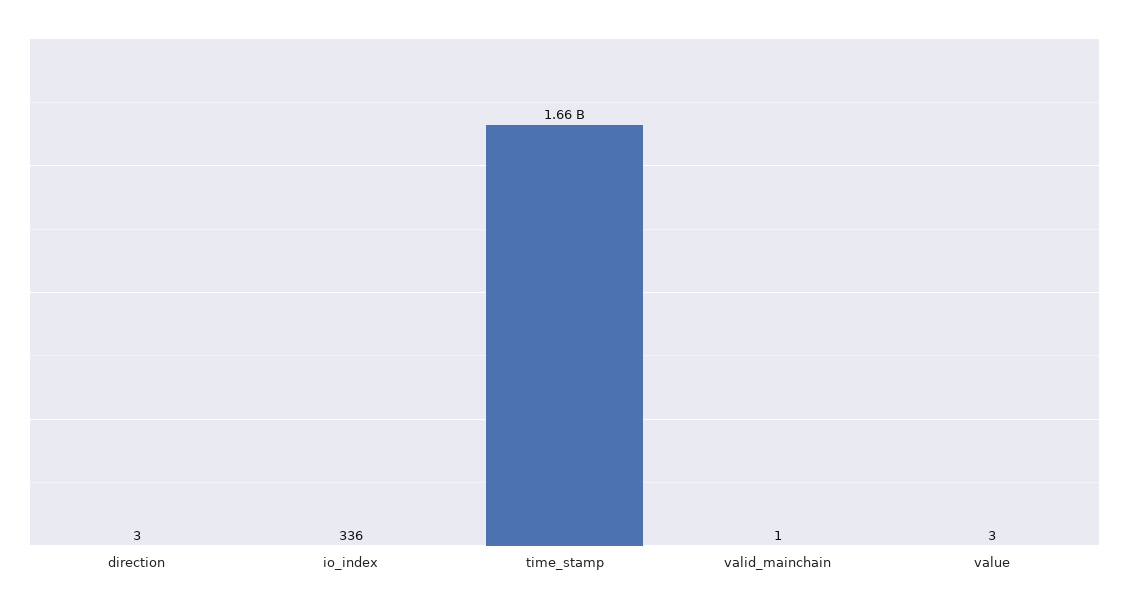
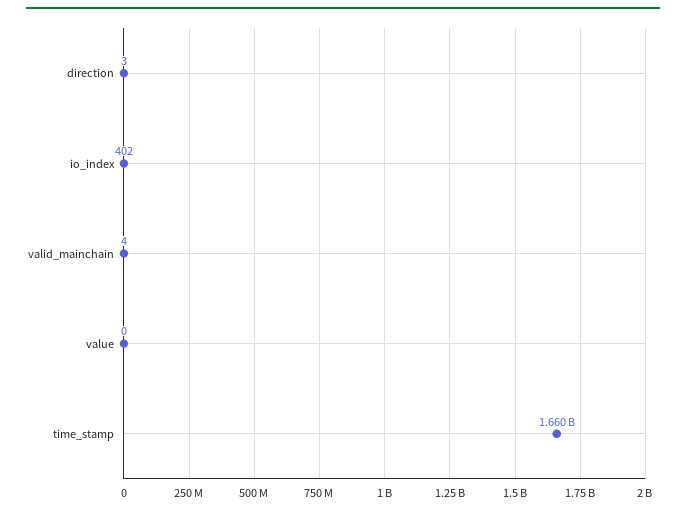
  {
    "direction": 3,
-   "io_index": 336,
+   "io_index": 402,
    "time_stamp": 1660000000,
-   "valid_mainchain": 1,
+   "valid_mainchain": 4,
-   "value": 3
+   "value": 0
  }

